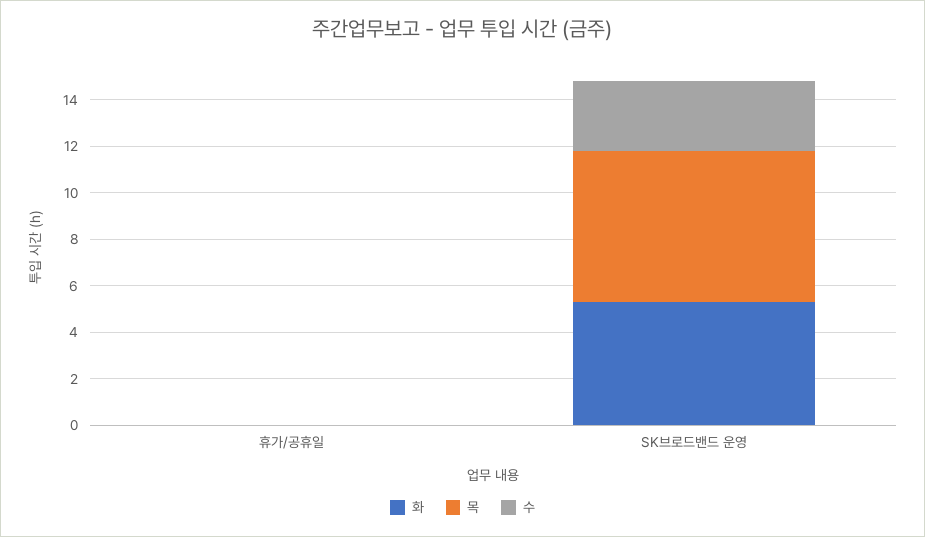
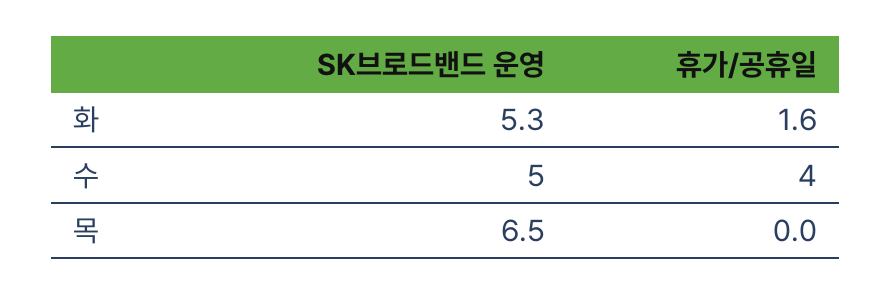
  {
    "화": {
-     "휴가/공휴일": 0,
+     "휴가/공휴일": 1.6,
      "SK브로드밴드 운영": 5.3
    },
    "목": {
      "휴가/공휴일": 0,
      "SK브로드밴드 운영": 6.5
    },
    "수": {
-     "휴가/공휴일": 0,
+     "휴가/공휴일": 4,
-     "SK브로드밴드 운영": 3
+     "SK브로드밴드 운영": 5
    }
  }

